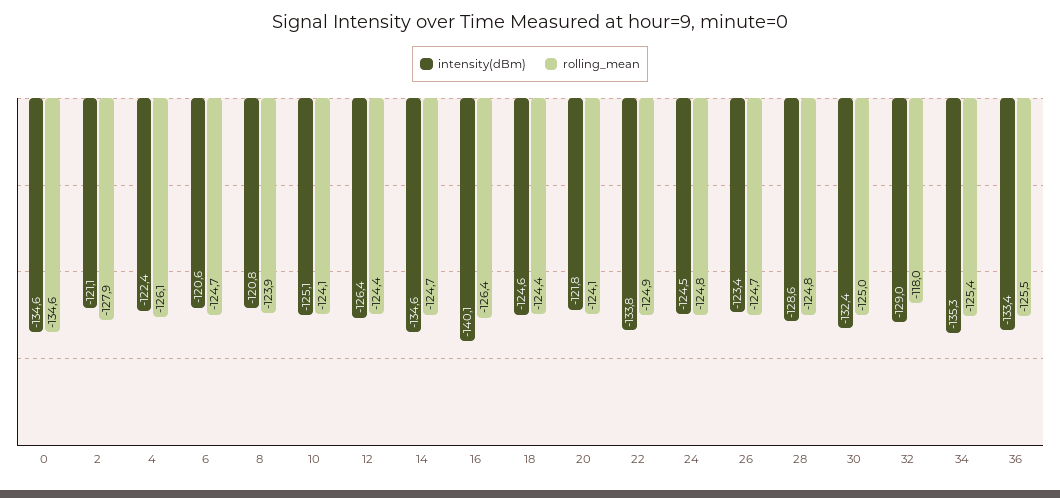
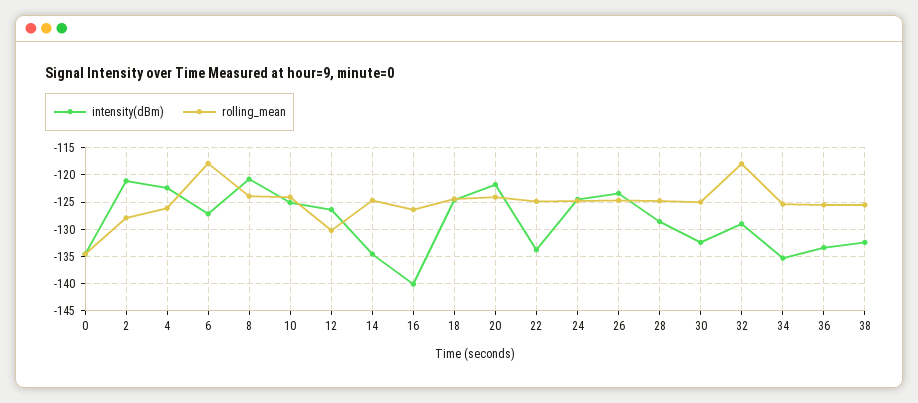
  {
    "intensity(dBm)": {
      "0": -134.6,
      "2": -121.1,
      "4": -122.4,
-     "6": -120.6,
+     "6": -127.5,
      "8": -120.8,
      "10": -125.1,
      "12": -126.4,
      "14": -134.6,
      "16": -140.1,
      "18": -124.6,
      "20": -121.8,
      "22": -133.8,
      "24": -124.5,
      "26": -123.4,
      "28": -128.6,
      "30": -132.4,
      "32": -129,
      "34": -135.3,
-     "36": -133.4
+     "36": -133.4,
+     "38": -132.5
    },
    "rolling_mean": {
      "0": -134.6,
      "2": -127.9,
      "4": -126.1,
-     "6": -124.7,
+     "6": -117.5,
      "8": -123.9,
      "10": -124.1,
-     "12": -124.4,
+     "12": -130,
      "14": -124.7,
      "16": -126.4,
      "18": -124.4,
      "20": -124.1,
      "22": -124.9,
      "24": -124.8,
      "26": -124.7,
      "28": -124.8,
      "30": -125,
      "32": -118,
      "34": -125.4,
-     "36": -125.5
+     "36": -125.5,
+     "38": -125
    }
  }

